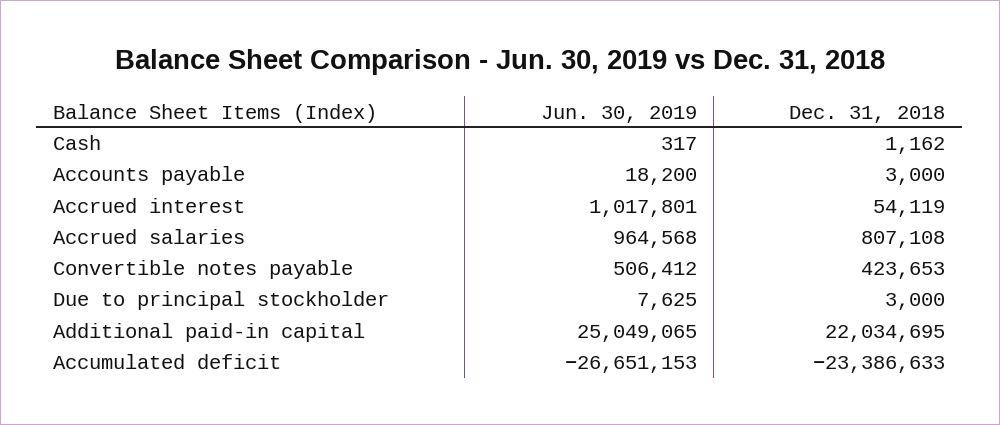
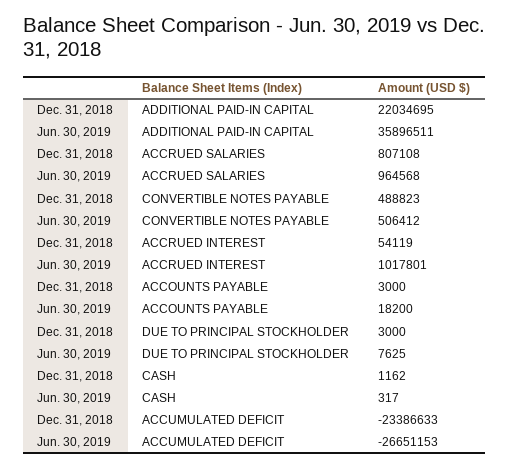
  {
    "Jun. 30, 2019": {
      "Cash": 317,
      "Accounts payable": 18200,
      "Accrued interest": 1017801,
      "Accrued salaries": 964568,
      "Convertible notes payable": 506412,
      "Due to principal stockholder": 7625,
-     "Additional paid-in capital": 25049065,
+     "Additional paid-in capital": 35896511,
      "Accumulated deficit": -26651153
    },
    "Dec. 31, 2018": {
      "Cash": 1162,
      "Accounts payable": 3000,
      "Accrued interest": 54119,
      "Accrued salaries": 807108,
-     "Convertible notes payable": 423653,
+     "Convertible notes payable": 488823,
      "Due to principal stockholder": 3000,
      "Additional paid-in capital": 22034695,
      "Accumulated deficit": -23386633
    }
  }

